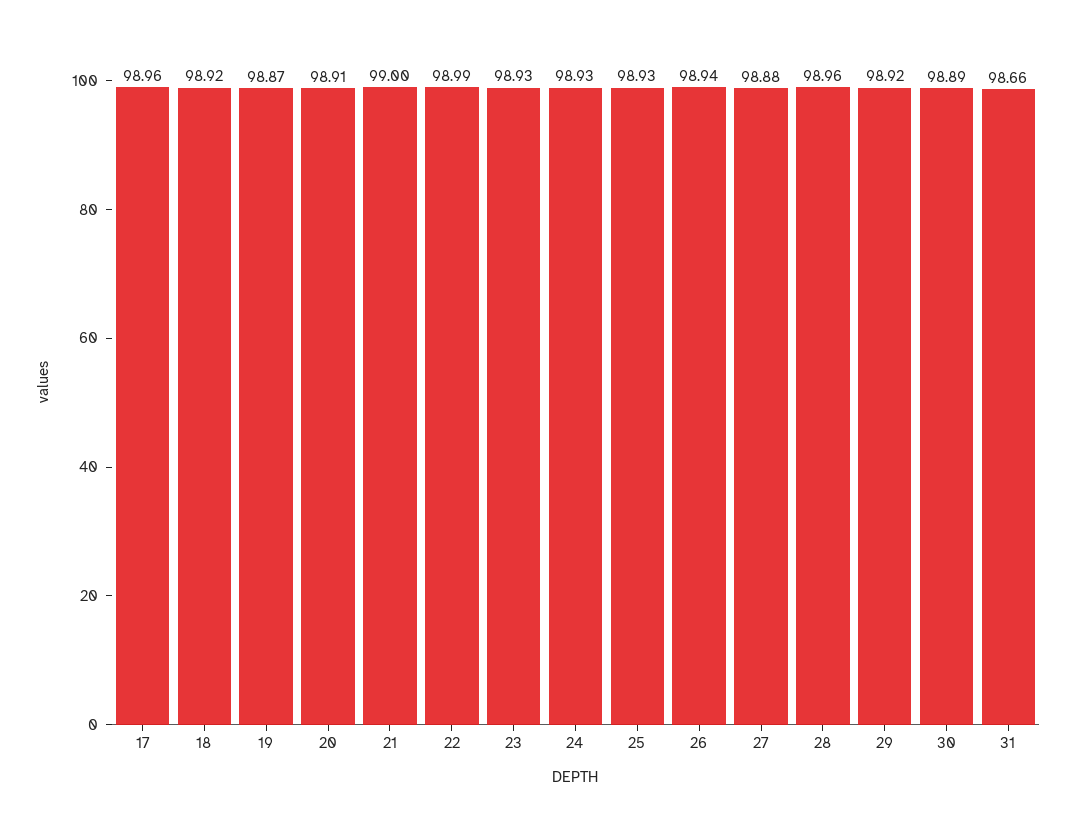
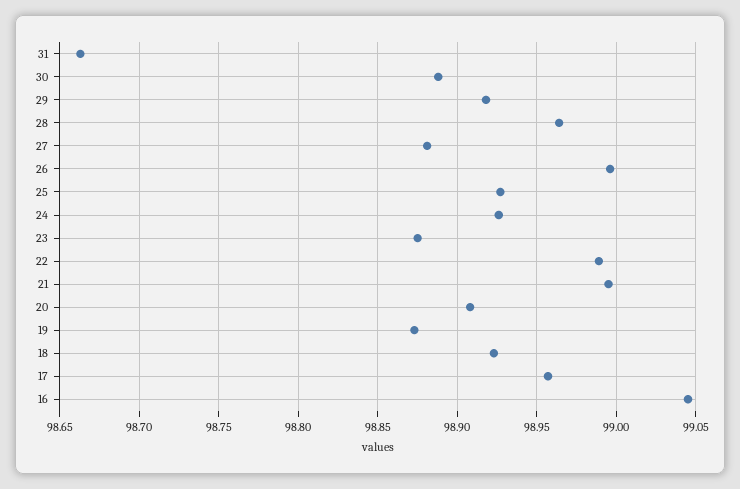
  {
    "17": 98.96,
    "18": 98.92,
    "19": 98.87,
    "20": 98.91,
    "21": 99,
    "22": 98.99,
-   "23": 98.93,
+   "23": 98.875,
    "24": 98.93,
    "25": 98.93,
-   "26": 98.94,
+   "26": 98.995,
    "27": 98.88,
    "28": 98.96,
    "29": 98.92,
    "30": 98.89,
-   "31": 98.66
+   "31": 98.66,
+   "16": 99.045
  }

